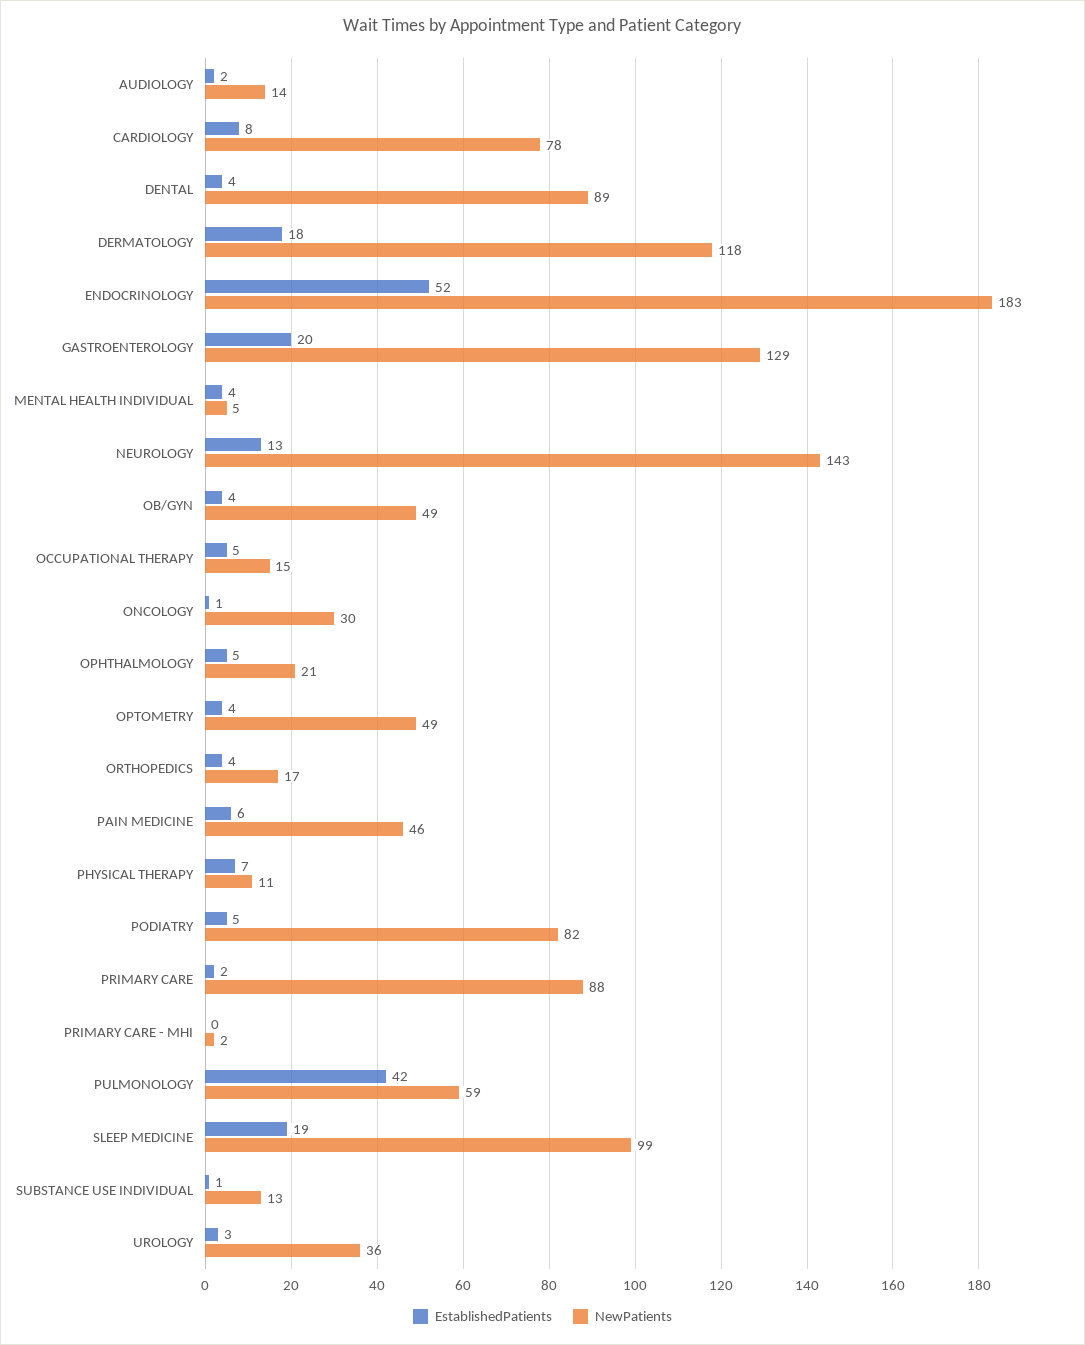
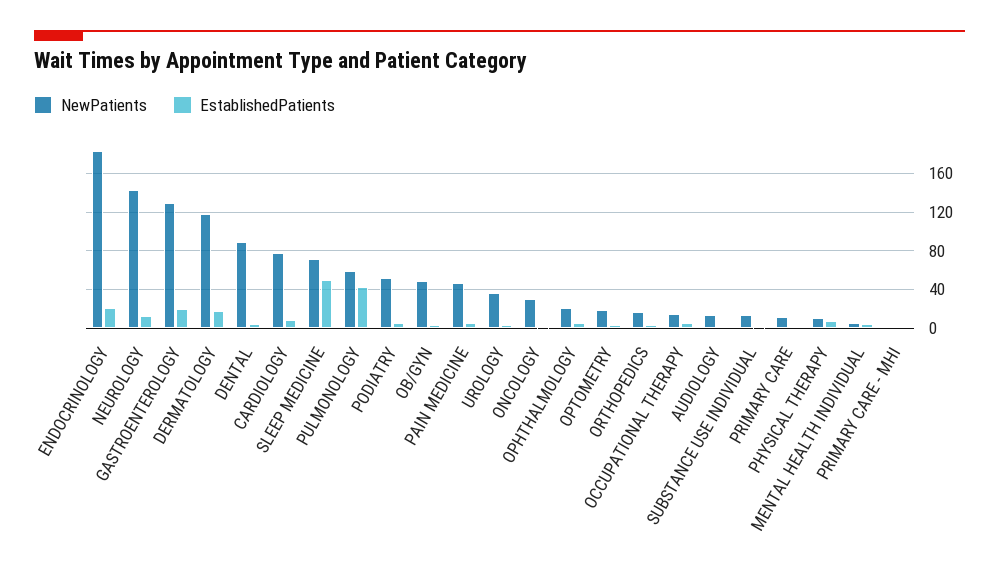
  {
    "EstablishedPatients": {
      "AUDIOLOGY": 2,
      "CARDIOLOGY": 8,
      "DENTAL": 4,
      "DERMATOLOGY": 18,
-     "ENDOCRINOLOGY": 52,
+     "ENDOCRINOLOGY": 20,
      "GASTROENTEROLOGY": 20,
      "MENTAL HEALTH INDIVIDUAL": 4,
      "NEUROLOGY": 13,
      "OB/GYN": 4,
      "OCCUPATIONAL THERAPY": 5,
      "ONCOLOGY": 1,
      "OPHTHALMOLOGY": 5,
      "OPTOMETRY": 4,
      "ORTHOPEDICS": 4,
      "PAIN MEDICINE": 6,
      "PHYSICAL THERAPY": 7,
      "PODIATRY": 5,
      "PRIMARY CARE": 2,
      "PRIMARY CARE - MHI": 0,
      "PULMONOLOGY": 42,
-     "SLEEP MEDICINE": 19,
+     "SLEEP MEDICINE": 50,
      "SUBSTANCE USE INDIVIDUAL": 1,
      "UROLOGY": 3
    },
    "NewPatients": {
      "AUDIOLOGY": 14,
      "CARDIOLOGY": 78,
      "DENTAL": 89,
      "DERMATOLOGY": 118,
      "ENDOCRINOLOGY": 183,
      "GASTROENTEROLOGY": 129,
      "MENTAL HEALTH INDIVIDUAL": 5,
      "NEUROLOGY": 143,
      "OB/GYN": 49,
      "OCCUPATIONAL THERAPY": 15,
      "ONCOLOGY": 30,
      "OPHTHALMOLOGY": 21,
-     "OPTOMETRY": 49,
+     "OPTOMETRY": 20,
      "ORTHOPEDICS": 17,
      "PAIN MEDICINE": 46,
      "PHYSICAL THERAPY": 11,
-     "PODIATRY": 82,
+     "PODIATRY": 50,
-     "PRIMARY CARE": 88,
+     "PRIMARY CARE": 10,
      "PRIMARY CARE - MHI": 2,
      "PULMONOLOGY": 59,
-     "SLEEP MEDICINE": 99,
+     "SLEEP MEDICINE": 70,
      "SUBSTANCE USE INDIVIDUAL": 13,
      "UROLOGY": 36
    }
  }

